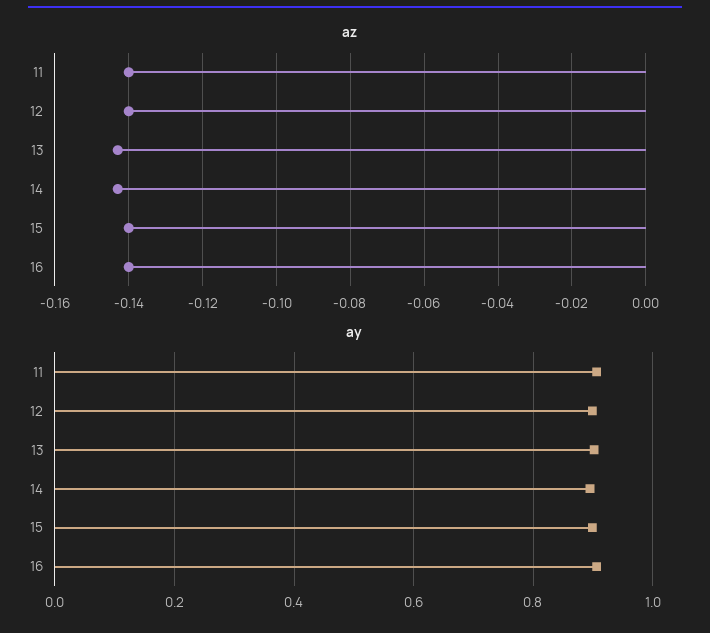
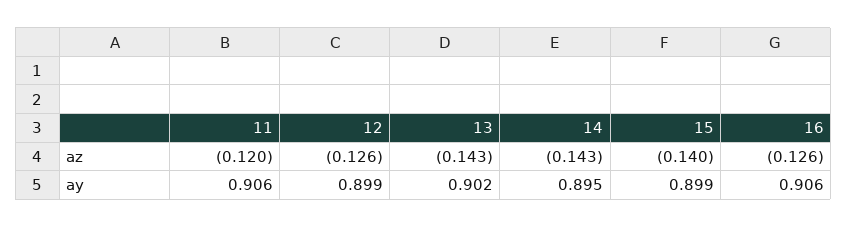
  {
    "az": {
-     "11": -0.14,
+     "11": -0.12,
-     "12": -0.14,
+     "12": -0.126,
      "13": -0.143,
      "14": -0.143,
      "15": -0.14,
-     "16": -0.14
+     "16": -0.126
    },
    "ay": {
      "11": 0.906,
      "12": 0.899,
      "13": 0.902,
      "14": 0.895,
      "15": 0.899,
      "16": 0.906
    }
  }

